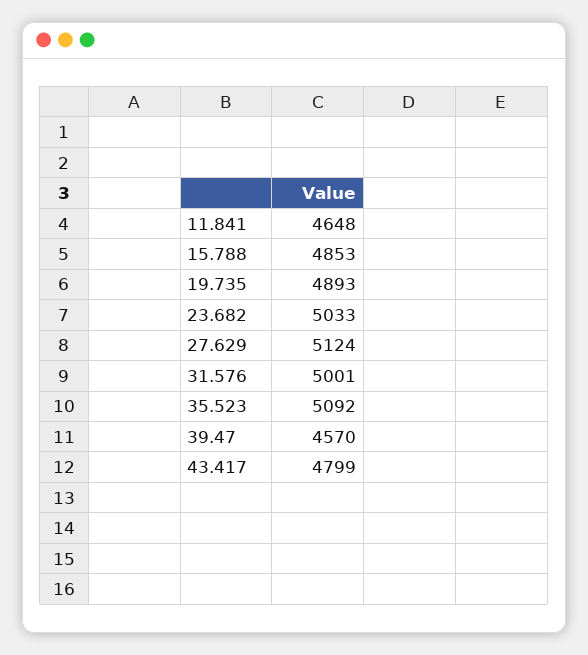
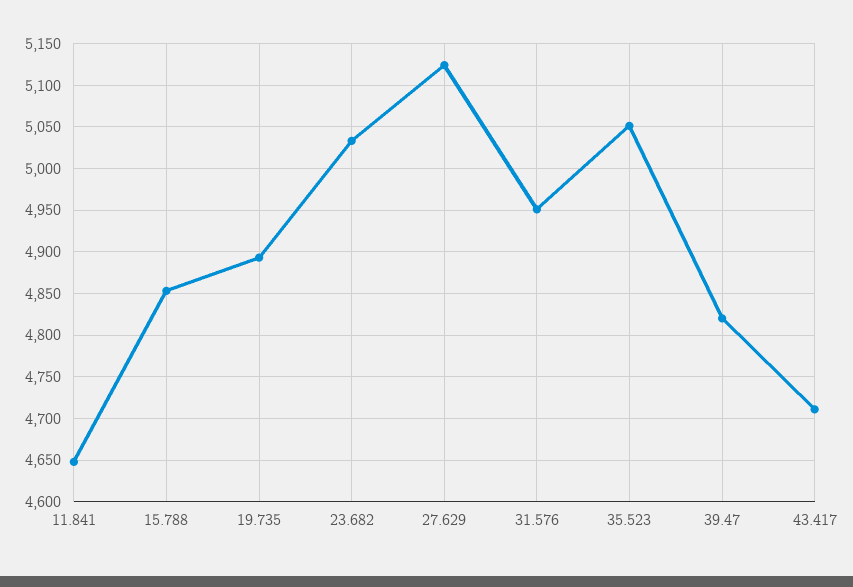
  {
    "11.841": 4648,
    "15.788": 4853,
    "19.735": 4893,
    "23.682": 5033,
    "27.629": 5124,
-   "31.576": 5001,
+   "31.576": 4950,
-   "35.523": 5092,
+   "35.523": 5050,
-   "39.47": 4570,
+   "39.47": 4820,
-   "43.417": 4799
+   "43.417": 4710
  }

